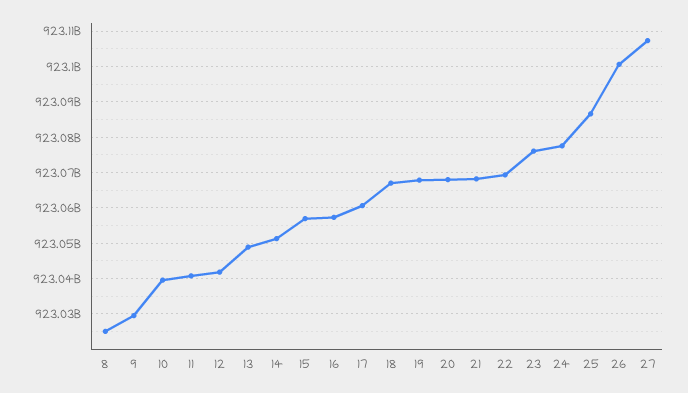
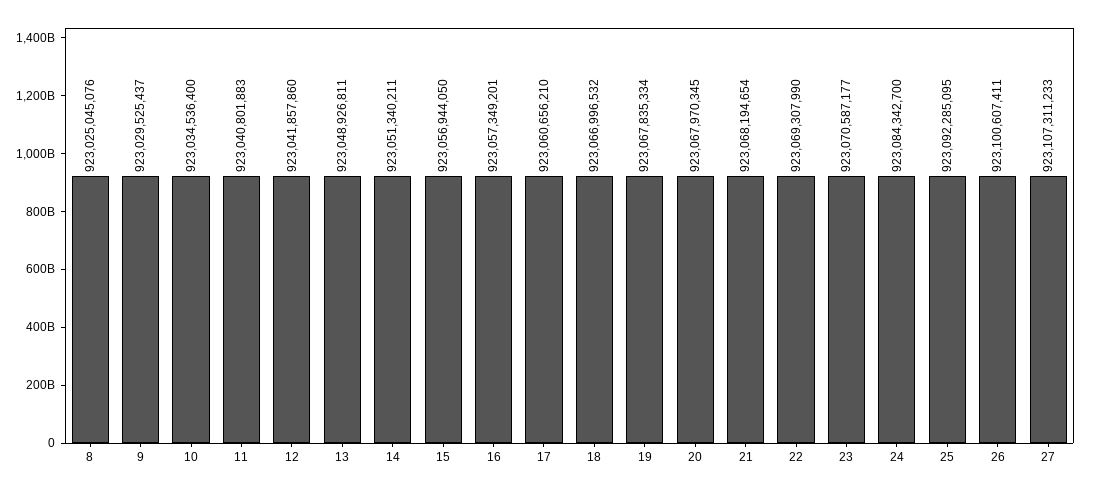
  {
    "8": 923025045076,
    "9": 923029525437,
-   "10": 923040000000,
+   "10": 923034536400,
    "11": 923040801883,
    "12": 923041857860,
    "13": 923048926811,
    "14": 923051340211,
    "15": 923056944050,
    "16": 923057349201,
    "17": 923060656210,
    "18": 923066996532,
    "19": 923067835334,
    "20": 923067970345,
    "21": 923068194654,
    "22": 923069307990,
-   "23": 923076000000,
+   "23": 923070587177,
-   "24": 923078000000,
+   "24": 923084342700,
-   "25": 923086000000,
+   "25": 923092285095,
    "26": 923100607411,
    "27": 923107311233
  }

